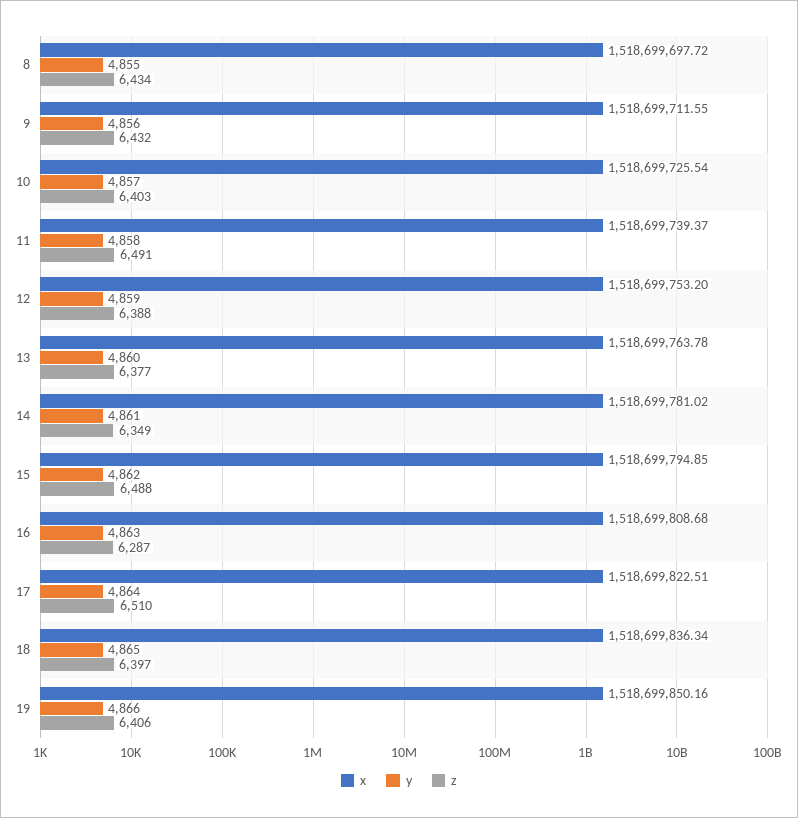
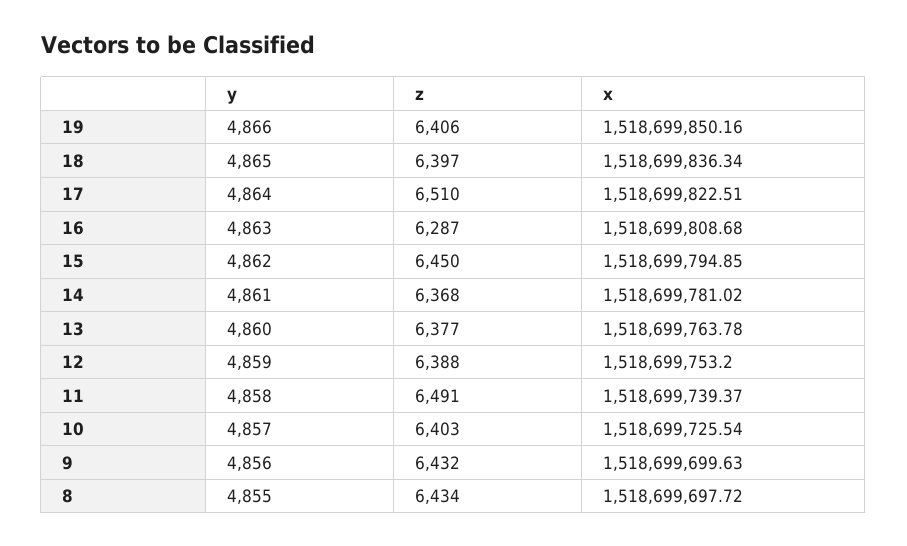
  {
    "x": {
      "8": 1518699697.72,
-     "9": 1518699711.55,
+     "9": 1518699699.63,
      "10": 1518699725.54,
      "11": 1518699739.37,
      "12": 1518699753.2,
      "13": 1518699763.78,
      "14": 1518699781.02,
      "15": 1518699794.85,
      "16": 1518699808.68,
      "17": 1518699822.51,
      "18": 1518699836.34,
      "19": 1518699850.16
    },
    "y": {
      "8": 4855,
      "9": 4856,
      "10": 4857,
      "11": 4858,
      "12": 4859,
      "13": 4860,
      "14": 4861,
      "15": 4862,
      "16": 4863,
      "17": 4864,
      "18": 4865,
      "19": 4866
    },
    "z": {
      "8": 6434,
      "9": 6432,
      "10": 6403,
      "11": 6491,
      "12": 6388,
      "13": 6377,
-     "14": 6349,
+     "14": 6368,
-     "15": 6488,
+     "15": 6450,
      "16": 6287,
      "17": 6510,
      "18": 6397,
      "19": 6406
    }
  }

